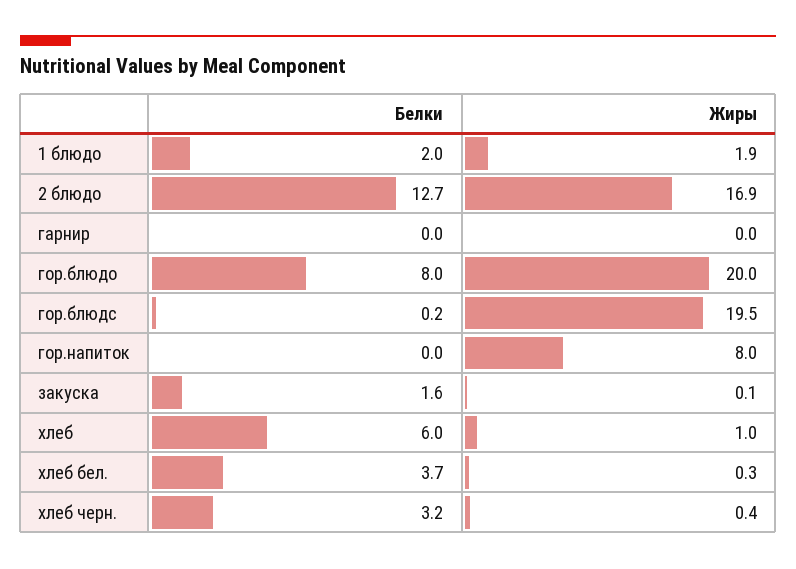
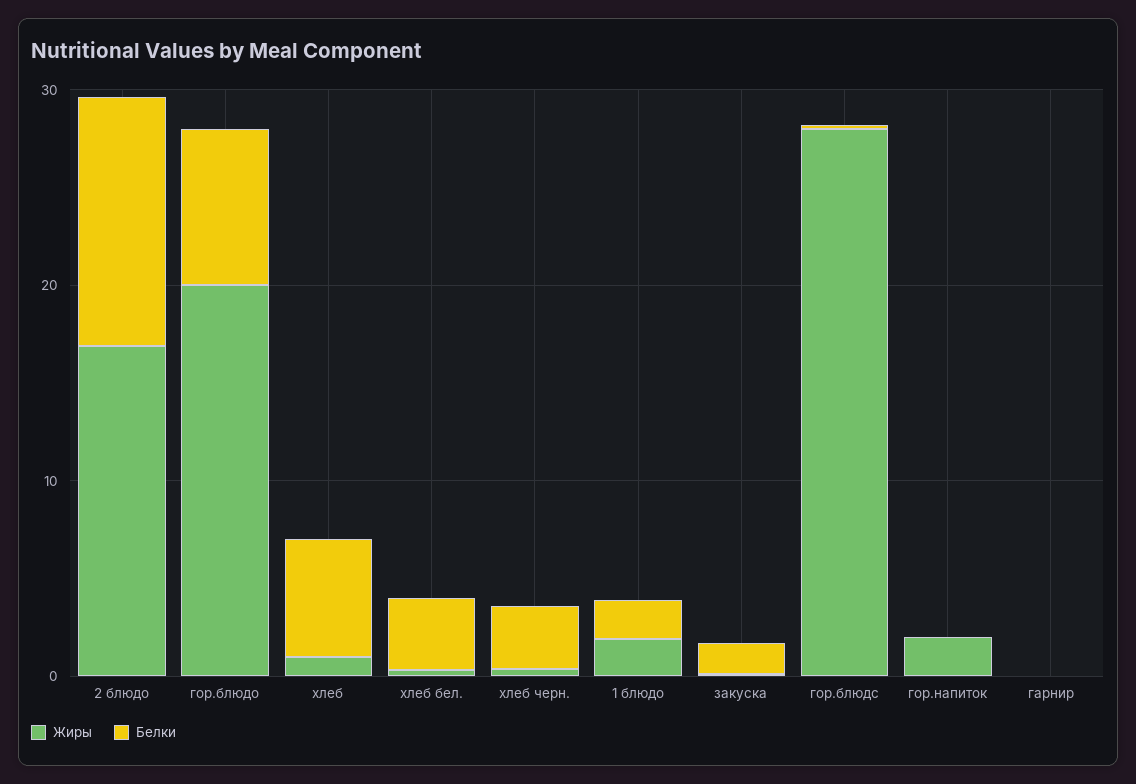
  {
    "Белки": {
      "1 блюдо": 2,
      "2 блюдо": 12.7,
      "гарнир": 0,
      "гор.блюдо": 8,
      "гор.блюдс": 0.2,
      "гор.напиток": 0,
      "закуска": 1.6,
      "хлеб": 6,
      "хлеб бел.": 3.7,
      "хлеб черн.": 3.2
    },
    "Жиры": {
      "1 блюдо": 1.9,
      "2 блюдо": 16.9,
      "гарнир": 0,
      "гор.блюдо": 20,
-     "гор.блюдс": 19.5,
+     "гор.блюдс": 28,
-     "гор.напиток": 8,
+     "гор.напиток": 2,
      "закуска": 0.1,
      "хлеб": 1,
      "хлеб бел.": 0.3,
      "хлеб черн.": 0.4
    }
  }

